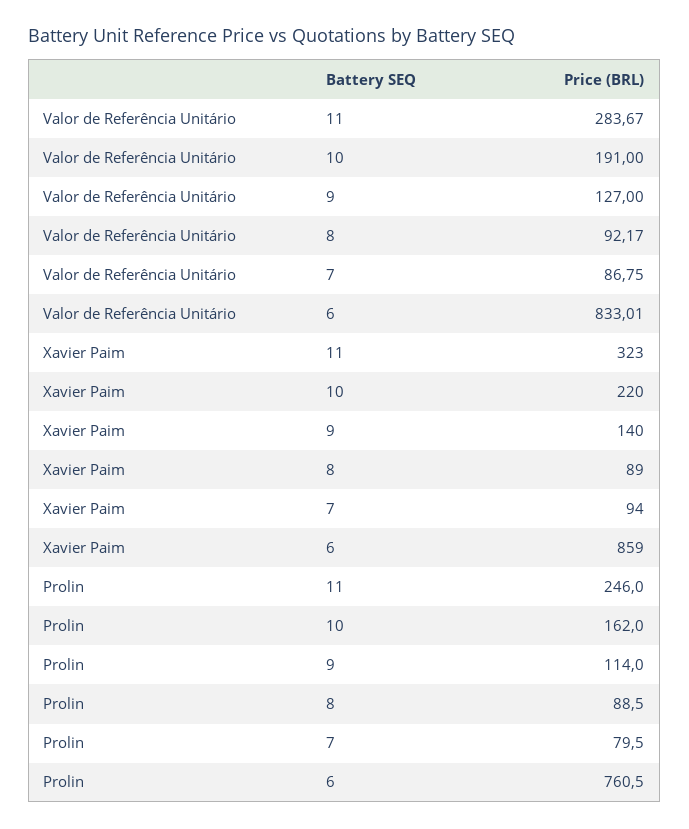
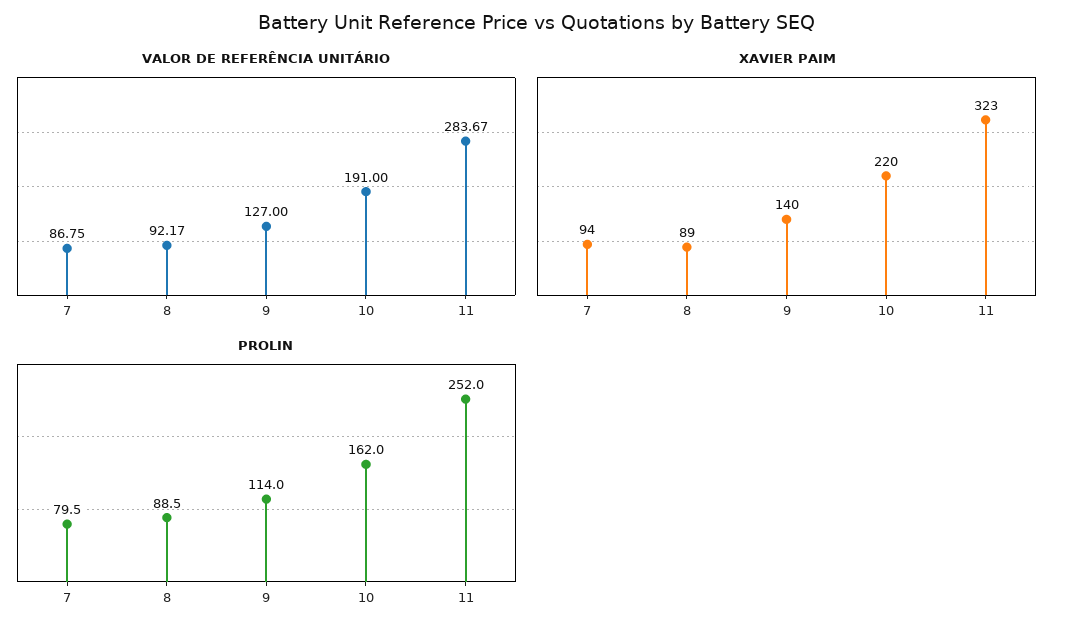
  {
    "Valor de Referência Unitário": {
      "11": 283.67,
      "10": 191,
      "9": 127,
      "8": 92.17,
-     "7": 86.75,
+     "7": 86.75
-     "6": 833.01
    },
    "Xavier Paim": {
      "11": 323,
      "10": 220,
      "9": 140,
      "8": 89,
-     "7": 94,
+     "7": 94
-     "6": 859
    },
    "Prolin": {
-     "11": 246,
+     "11": 252,
      "10": 162,
      "9": 114,
      "8": 88.5,
-     "7": 79.5,
+     "7": 79.5
-     "6": 760.5
    }
  }

